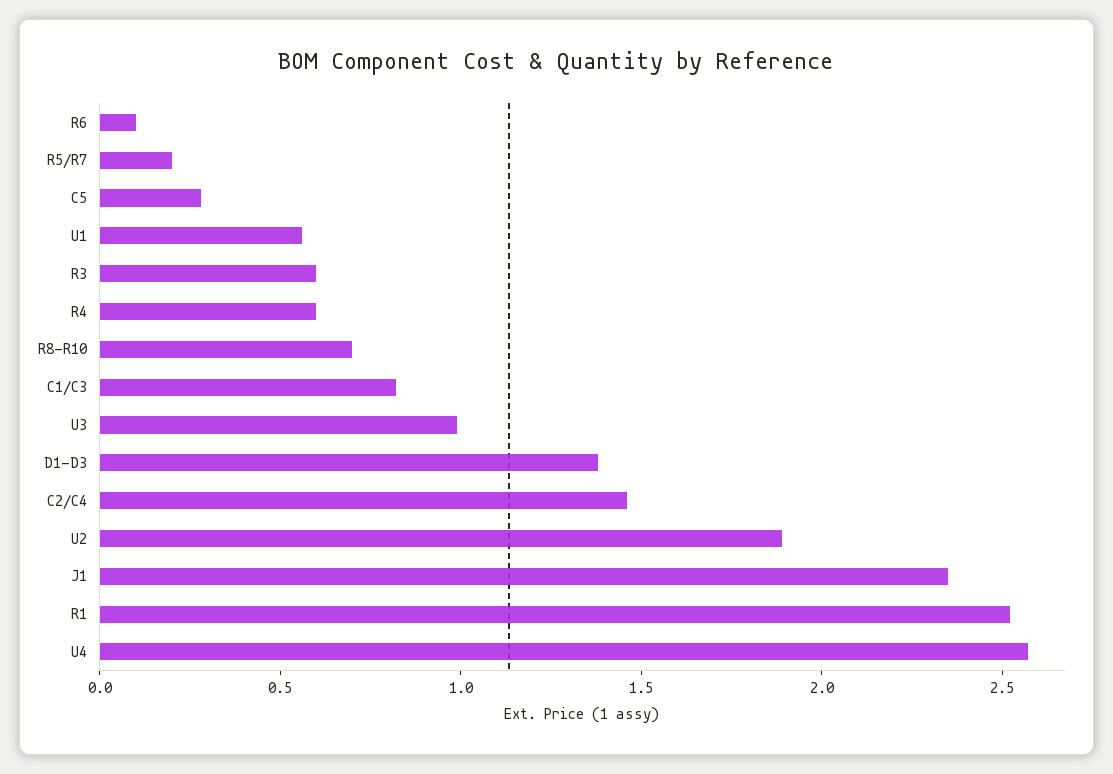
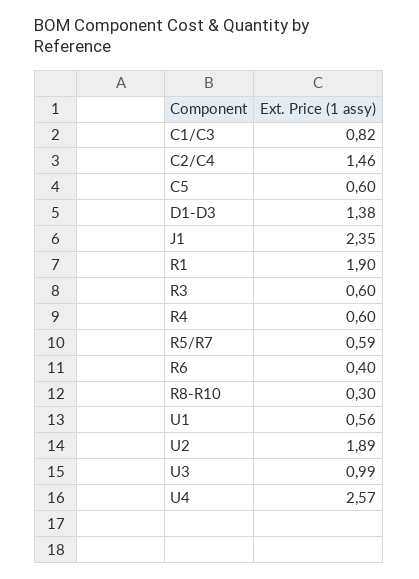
  {
-   "R6": 0.1,
+   "R6": 0.4,
-   "R5/R7": 0.2,
+   "R5/R7": 0.59,
-   "C5": 0.3,
+   "C5": 0.6,
    "U1": 0.56,
    "R3": 0.6,
    "R4": 0.6,
-   "R8-R10": 0.7,
+   "R8-R10": 0.3,
    "C1/C3": 0.82,
    "U3": 0.99,
    "D1-D3": 1.38,
    "C2/C4": 1.46,
    "U2": 1.89,
    "J1": 2.35,
-   "R1": 2.5,
+   "R1": 1.9,
    "U4": 2.57
  }

